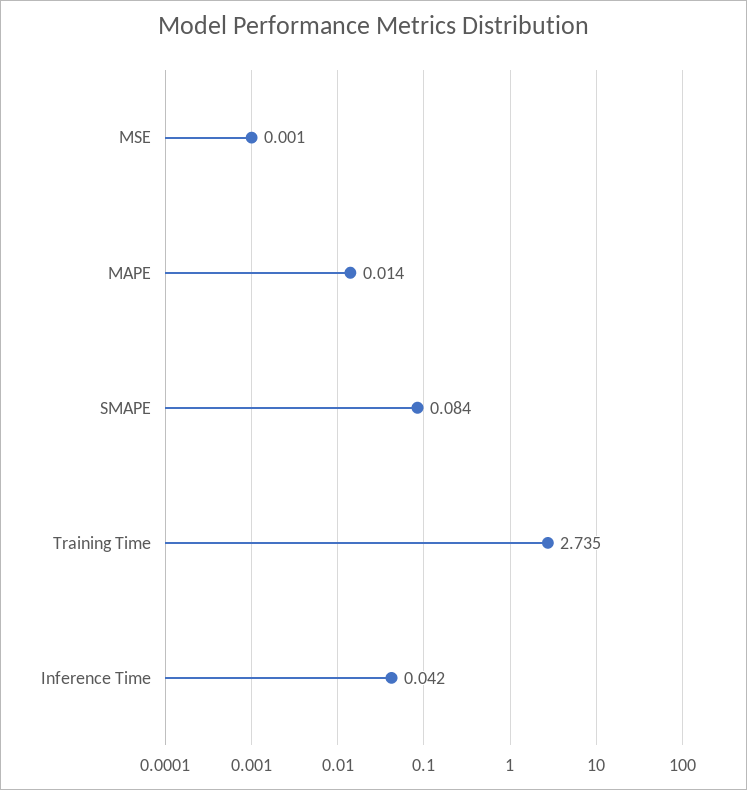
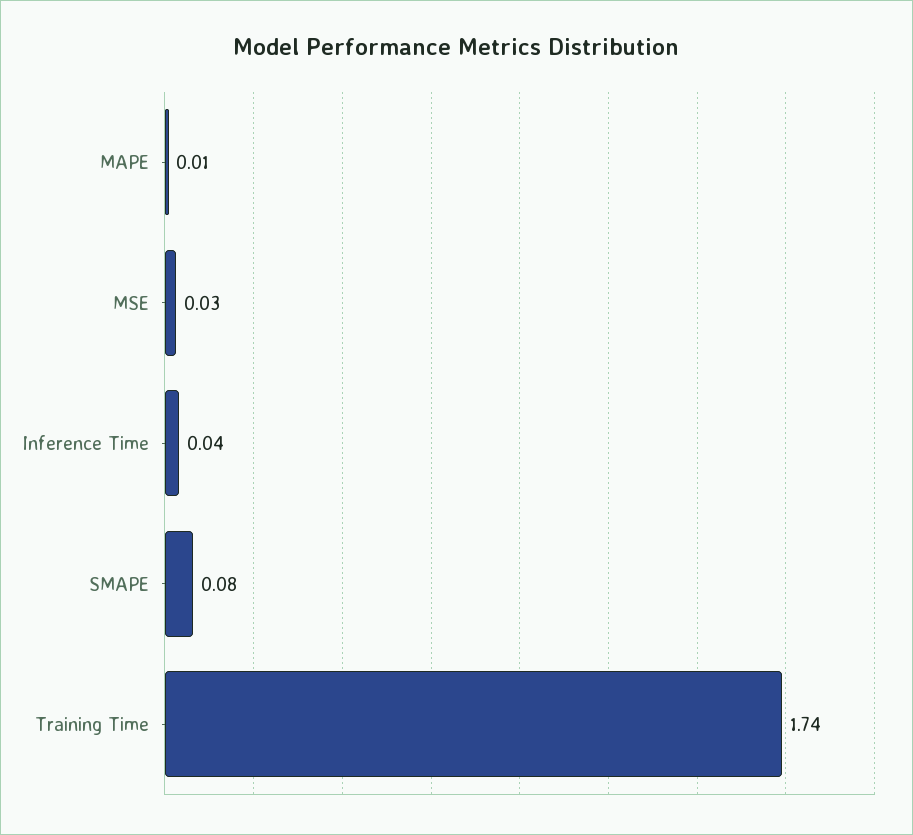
  {
-   "MSE": 0.001,
+   "MSE": 0.03,
    "MAPE": 0.014,
    "SMAPE": 0.084,
-   "Training Time": 2.735,
+   "Training Time": 1.74,
    "Inference Time": 0.042
  }

